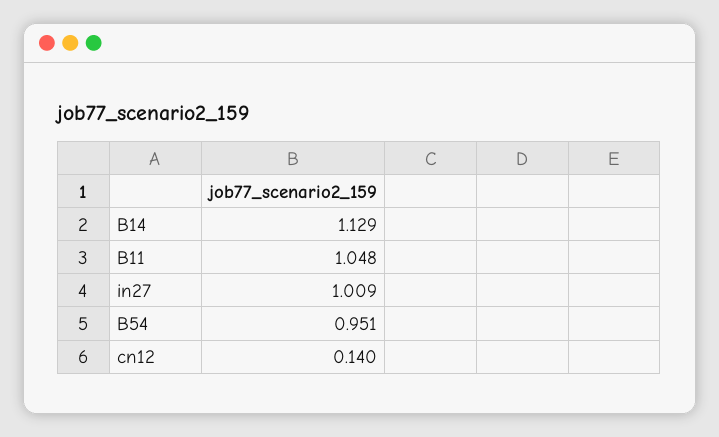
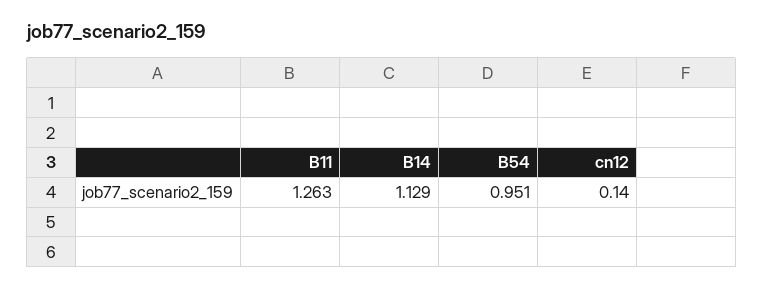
  {
    "B14": 1.129,
-   "B11": 1.048,
+   "B11": 1.263,
-   "in27": 1.009,
    "B54": 0.951,
    "cn12": 0.14
  }

